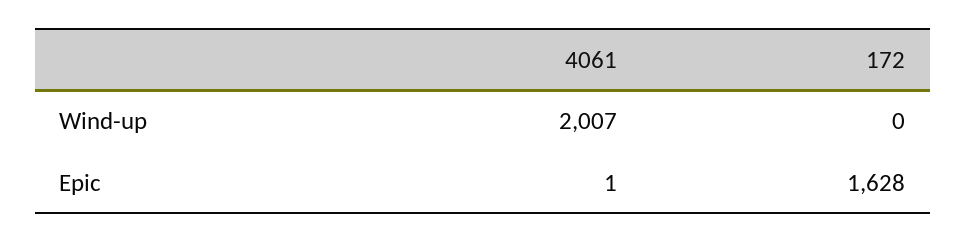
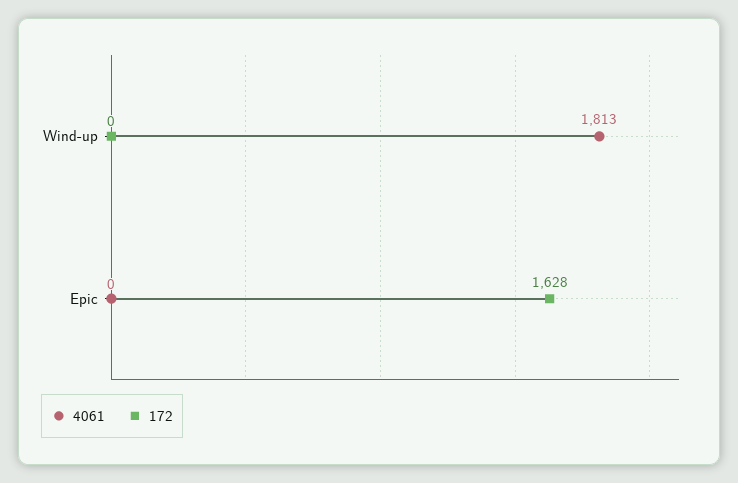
  {
    "4061": {
-     "Wind-up": 2007,
+     "Wind-up": 1813,
-     "Epic": 1
+     "Epic": 0
    },
    "172": {
      "Wind-up": 0,
      "Epic": 1628
    }
  }

